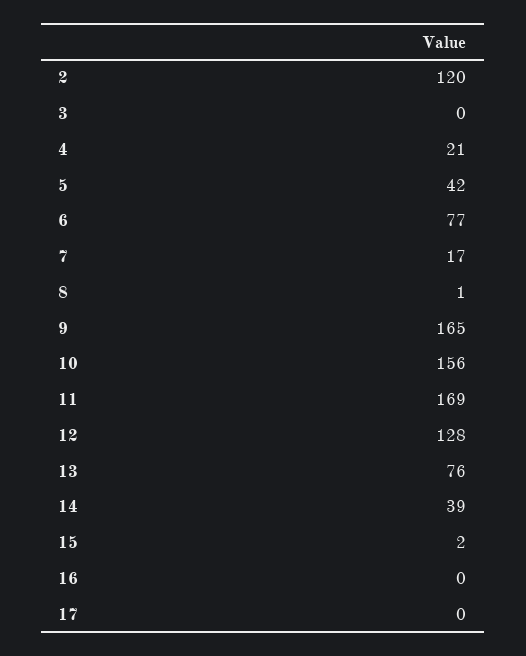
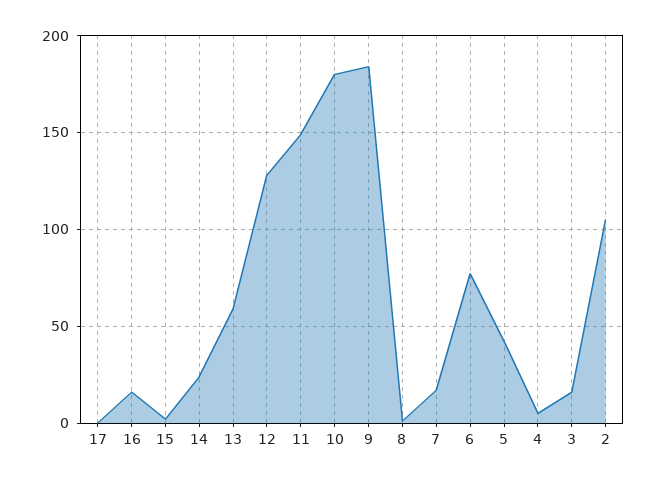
  {
-   "2": 120,
+   "2": 105,
-   "3": 0,
+   "3": 15,
-   "4": 21,
+   "4": 5,
    "5": 42,
    "6": 77,
    "7": 17,
    "8": 1,
-   "9": 165,
+   "9": 185,
-   "10": 156,
+   "10": 180,
-   "11": 169,
+   "11": 150,
    "12": 128,
-   "13": 76,
+   "13": 60,
-   "14": 39,
+   "14": 25,
    "15": 2,
-   "16": 0,
+   "16": 15,
    "17": 0
  }

